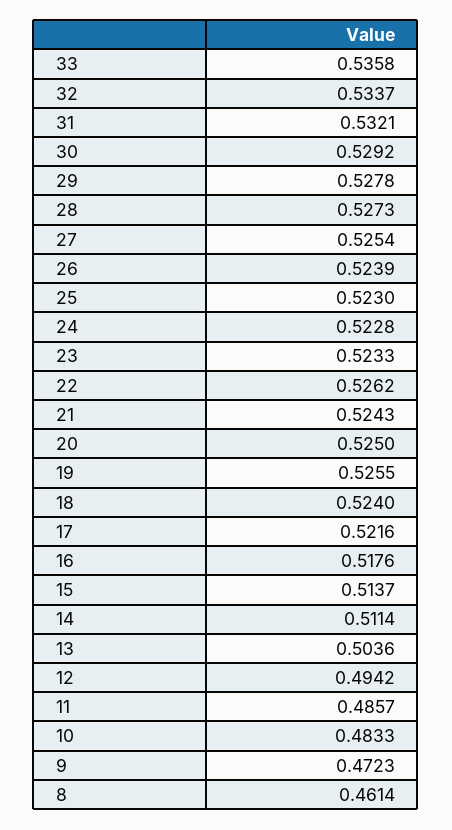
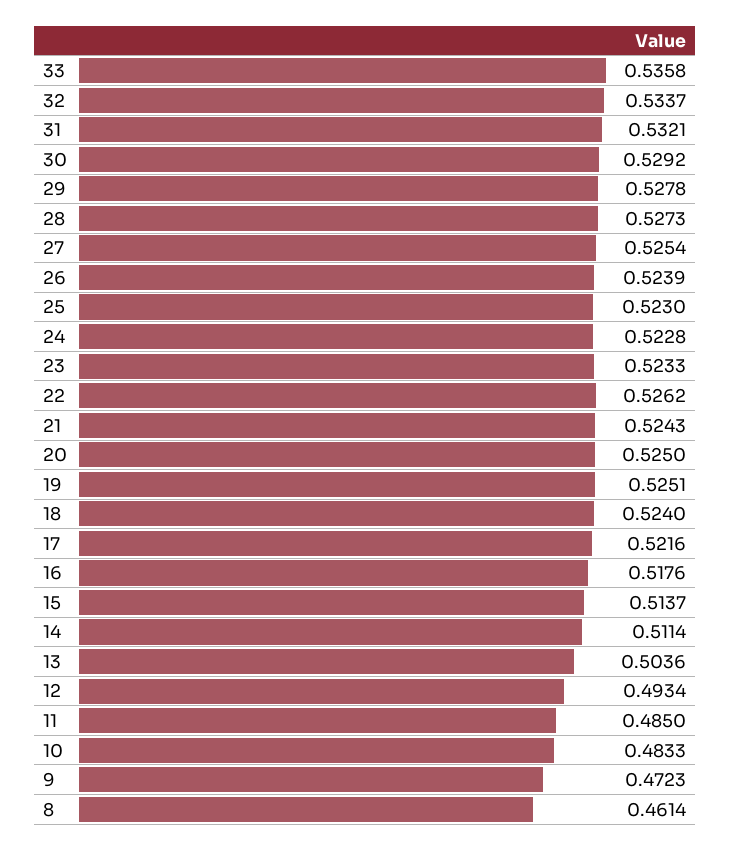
  {
    "33": 0.5358,
    "32": 0.5337,
    "31": 0.5321,
    "30": 0.5292,
    "29": 0.5278,
    "28": 0.5273,
    "27": 0.5254,
    "26": 0.5239,
    "25": 0.523,
    "24": 0.5228,
    "23": 0.5233,
    "22": 0.5262,
    "21": 0.5243,
    "20": 0.525,
-   "19": 0.5255,
+   "19": 0.5251,
    "18": 0.524,
    "17": 0.5216,
    "16": 0.5176,
    "15": 0.5137,
    "14": 0.5114,
    "13": 0.5036,
-   "12": 0.4942,
+   "12": 0.4934,
-   "11": 0.4857,
+   "11": 0.485,
    "10": 0.4833,
    "9": 0.4723,
    "8": 0.4614
  }

